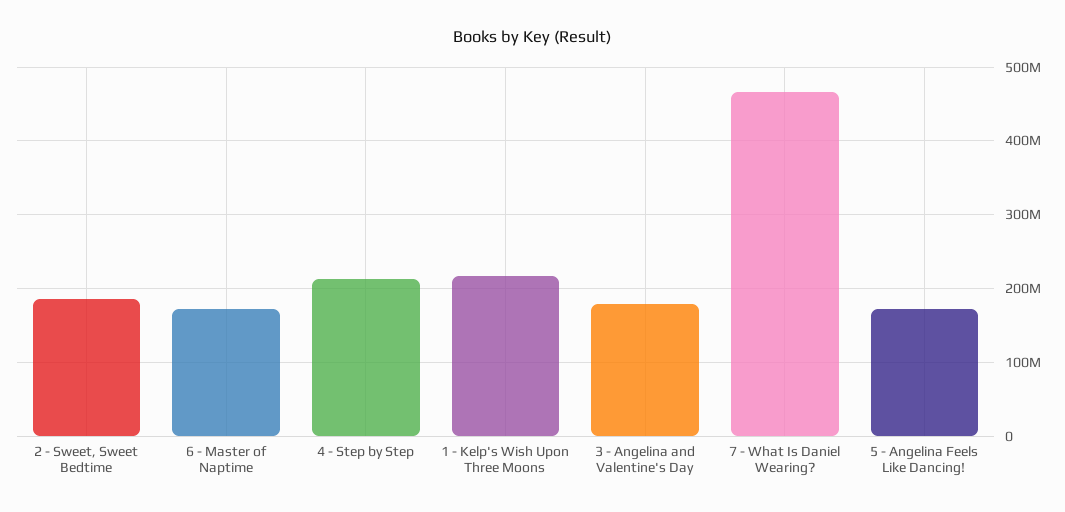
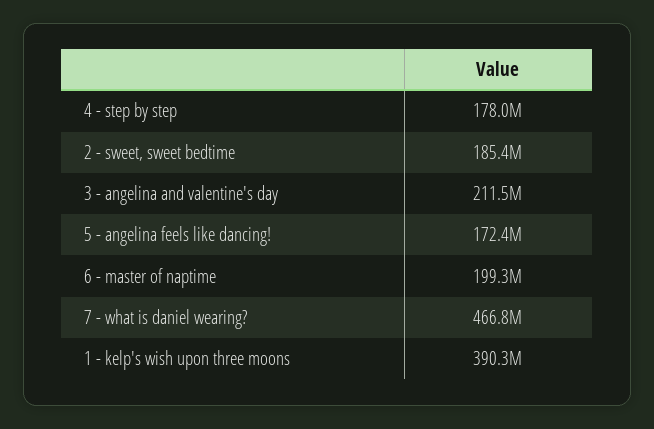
  {
    "2 - Sweet, Sweet Bedtime": 185400000,
-   "6 - Master of Naptime": 170000000,
+   "6 - Master of Naptime": 199300000,
-   "4 - Step by Step": 210000000,
+   "4 - Step by Step": 178000000,
-   "1 - Kelp's Wish Upon Three Moons": 220000000,
+   "1 - Kelp's Wish Upon Three Moons": 390300000,
-   "3 - Angelina and Valentine's Day": 180000000,
+   "3 - Angelina and Valentine's Day": 211500000,
    "7 - What Is Daniel Wearing?": 466800000,
    "5 - Angelina Feels Like Dancing!": 172400000
  }

